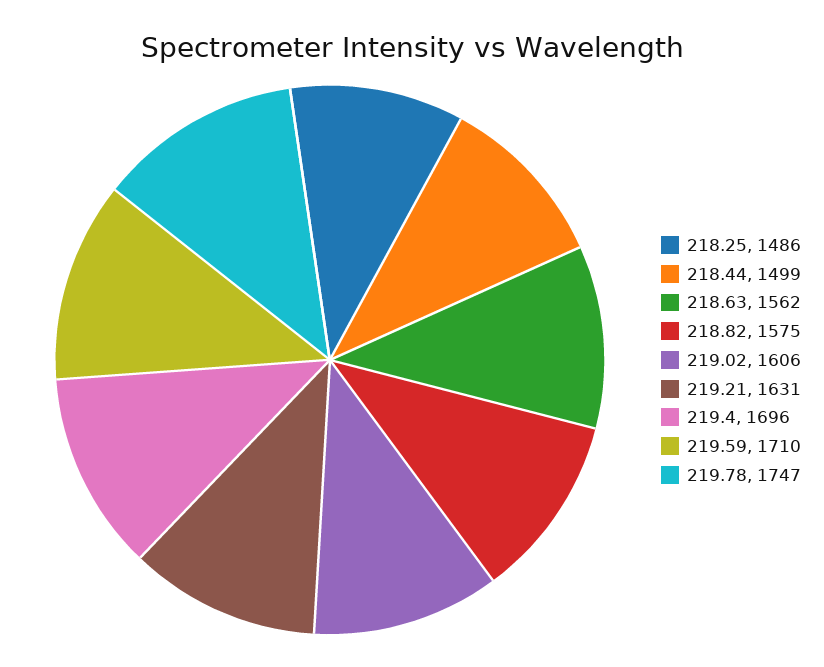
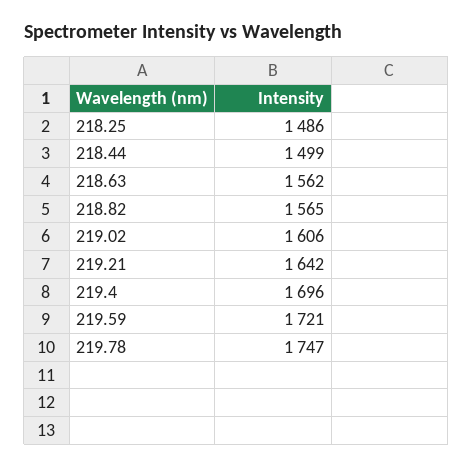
  {
    "218.25": 1486,
    "218.44": 1499,
    "218.63": 1562,
-   "218.82": 1575,
+   "218.82": 1565,
    "219.02": 1606,
-   "219.21": 1631,
+   "219.21": 1642,
    "219.4": 1696,
-   "219.59": 1710,
+   "219.59": 1721,
    "219.78": 1747
  }

